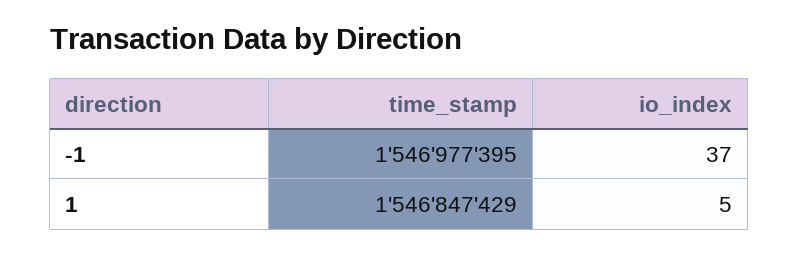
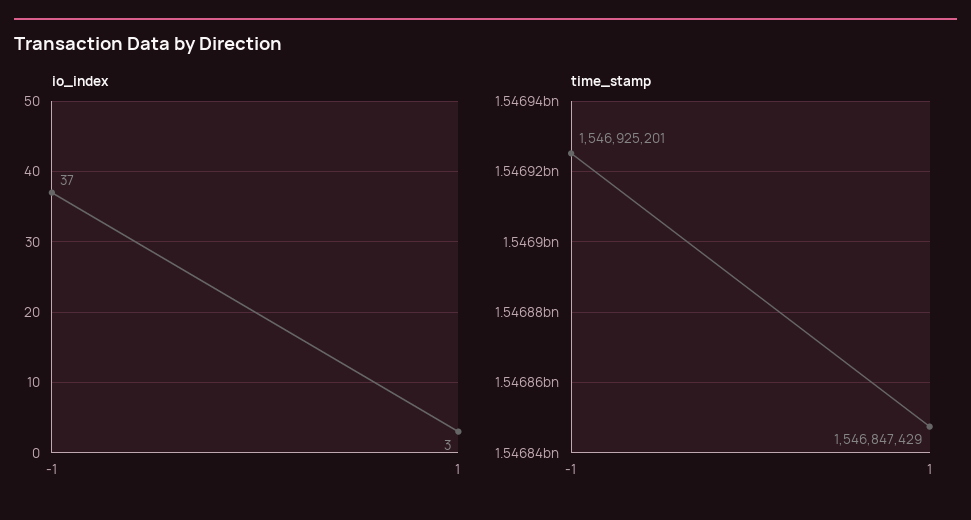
  {
    "time_stamp": {
-     "-1": 1546977395,
+     "-1": 1546925201,
      "1": 1546847429
    },
    "io_index": {
      "-1": 37,
-     "1": 5
+     "1": 3
    }
  }

